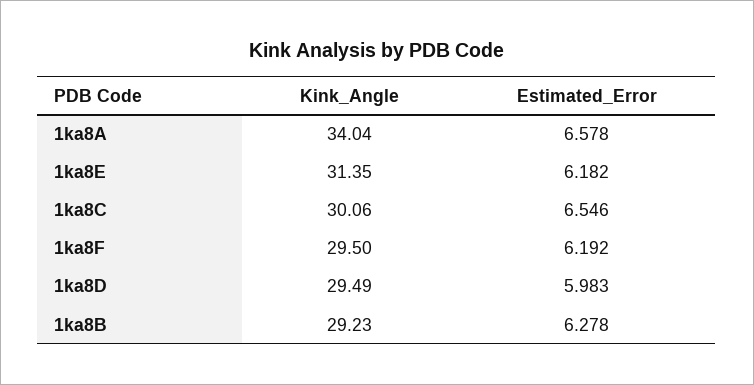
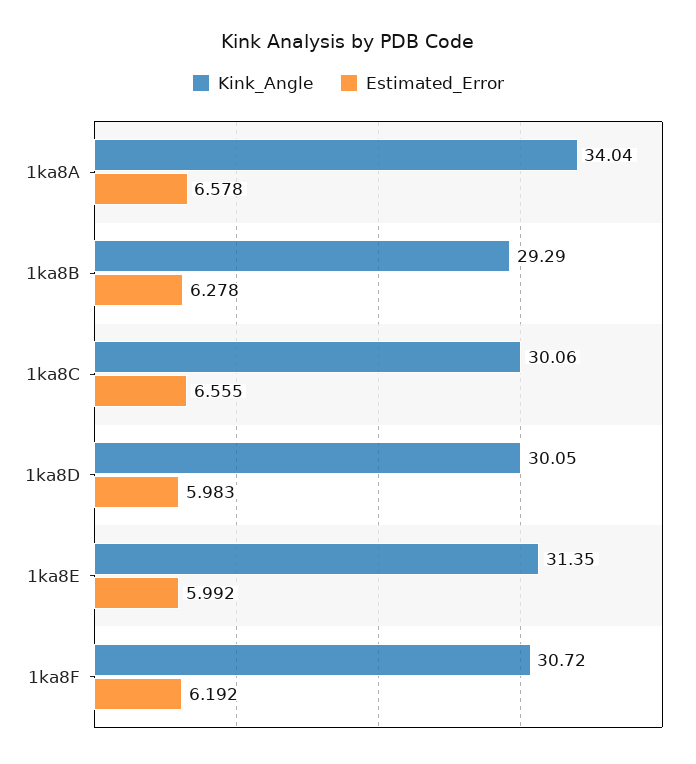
  {
    "Kink_Angle": {
      "1ka8A": 34.04,
      "1ka8E": 31.35,
      "1ka8C": 30.06,
-     "1ka8F": 29.5,
+     "1ka8F": 30.72,
-     "1ka8D": 29.49,
+     "1ka8D": 30.05,
-     "1ka8B": 29.23
+     "1ka8B": 29.29
    },
    "Estimated_Error": {
      "1ka8A": 6.578,
-     "1ka8E": 6.182,
+     "1ka8E": 5.992,
-     "1ka8C": 6.546,
+     "1ka8C": 6.555,
      "1ka8F": 6.192,
      "1ka8D": 5.983,
      "1ka8B": 6.278
    }
  }

